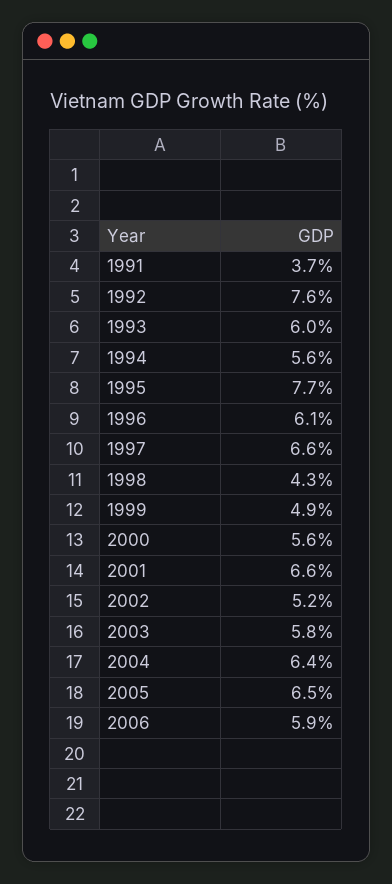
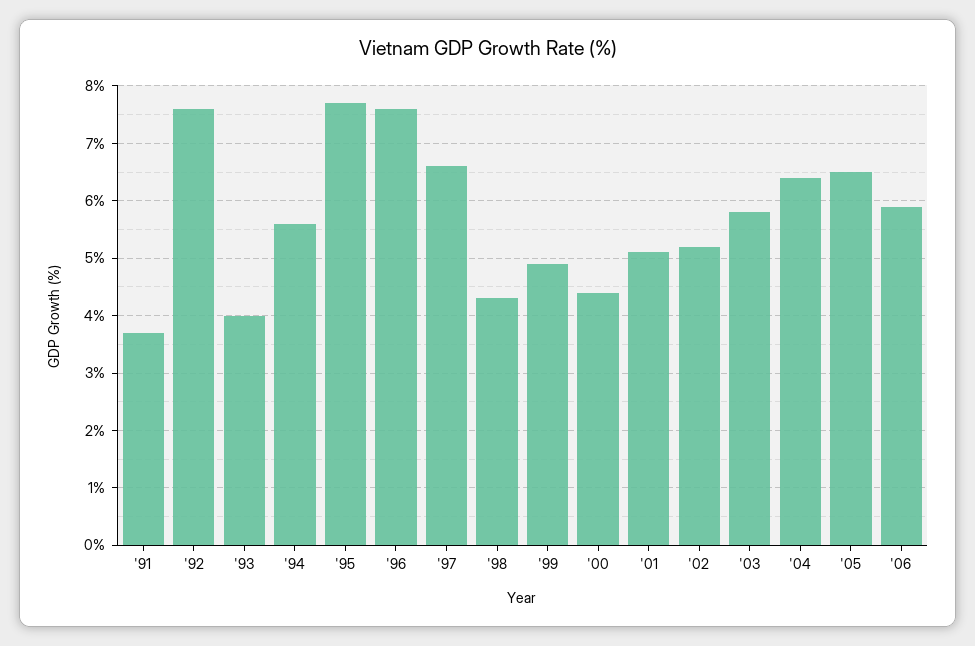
  {
    "1991": 3.7,
    "1992": 7.6,
-   "1993": 6,
+   "1993": 4,
    "1994": 5.6,
    "1995": 7.7,
-   "1996": 6.1,
+   "1996": 7.5,
    "1997": 6.6,
    "1998": 4.3,
    "1999": 4.9,
-   "2000": 5.6,
+   "2000": 4.5,
-   "2001": 6.6,
+   "2001": 5,
    "2002": 5.2,
    "2003": 5.8,
    "2004": 6.4,
    "2005": 6.5,
    "2006": 5.9
  }

